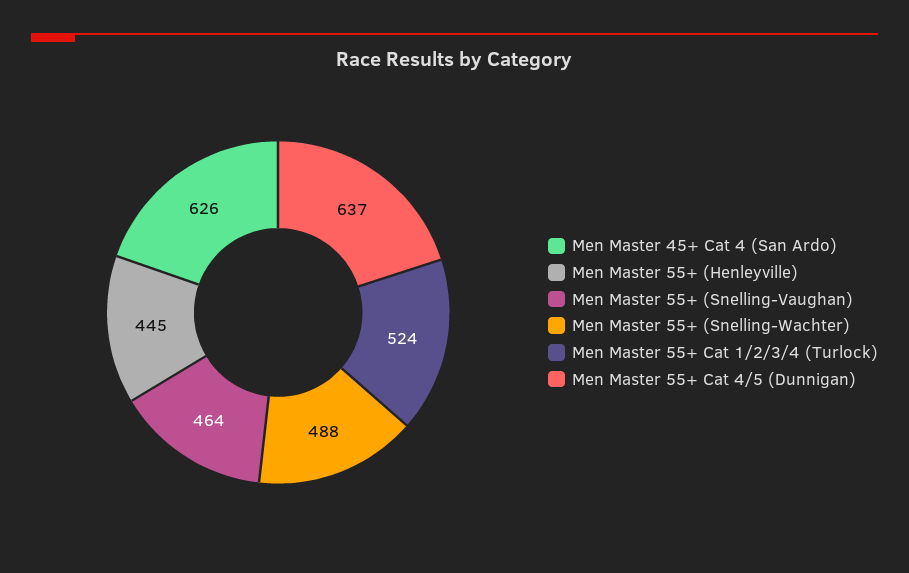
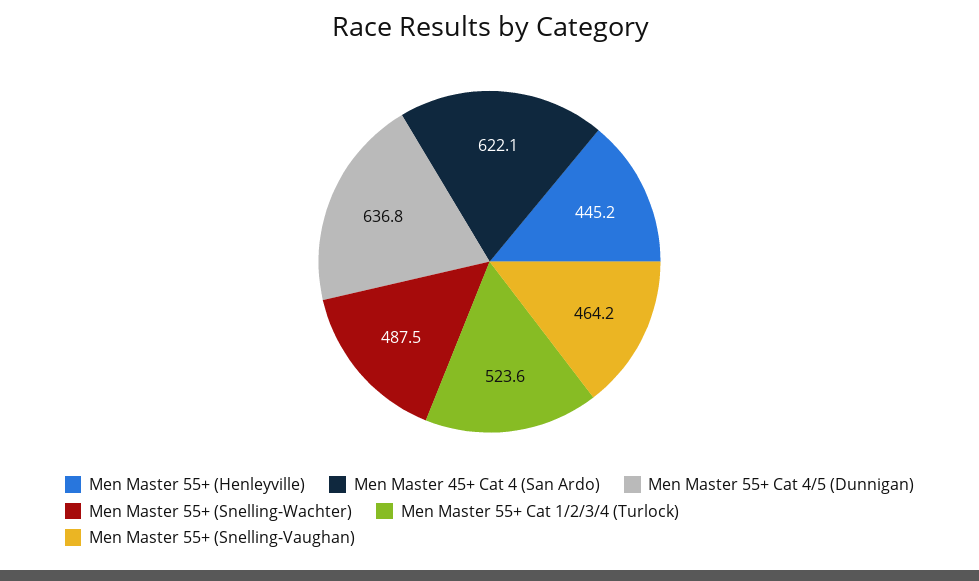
  {
-   "Men Master 45+ Cat 4 (San Ardo)": 626,
+   "Men Master 45+ Cat 4 (San Ardo)": 622.1,
    "Men Master 55+ (Henleyville)": 445.2,
    "Men Master 55+ (Snelling-Vaughan)": 464.2,
    "Men Master 55+ (Snelling-Wachter)": 487.5,
    "Men Master 55+ Cat 1/2/3/4 (Turlock)": 523.6,
    "Men Master 55+ Cat 4/5 (Dunnigan)": 636.8
  }

